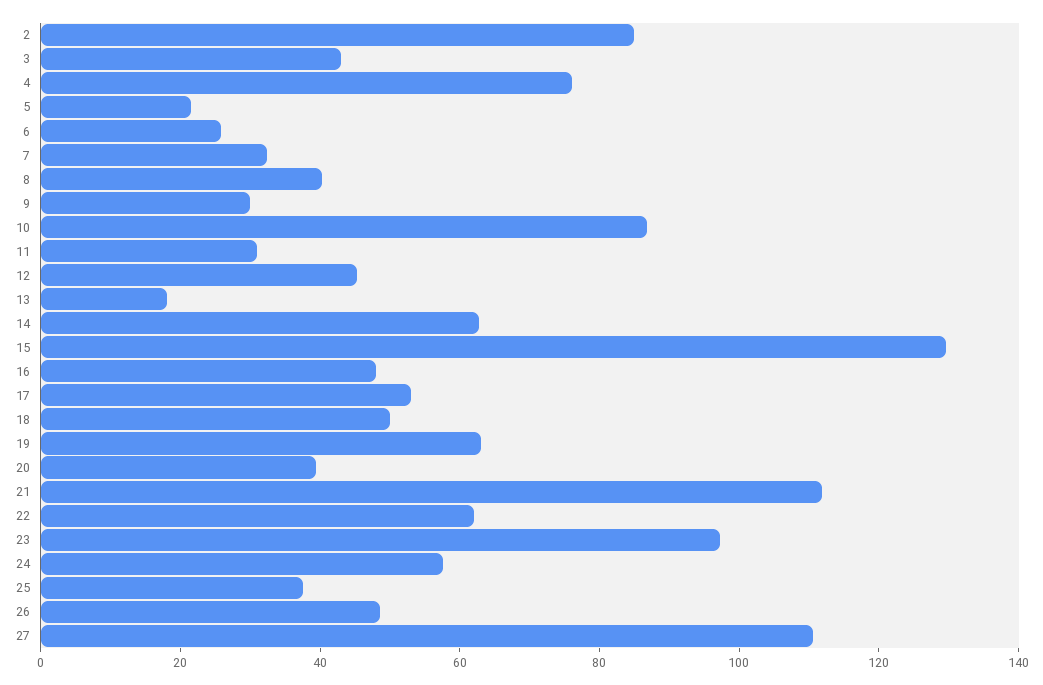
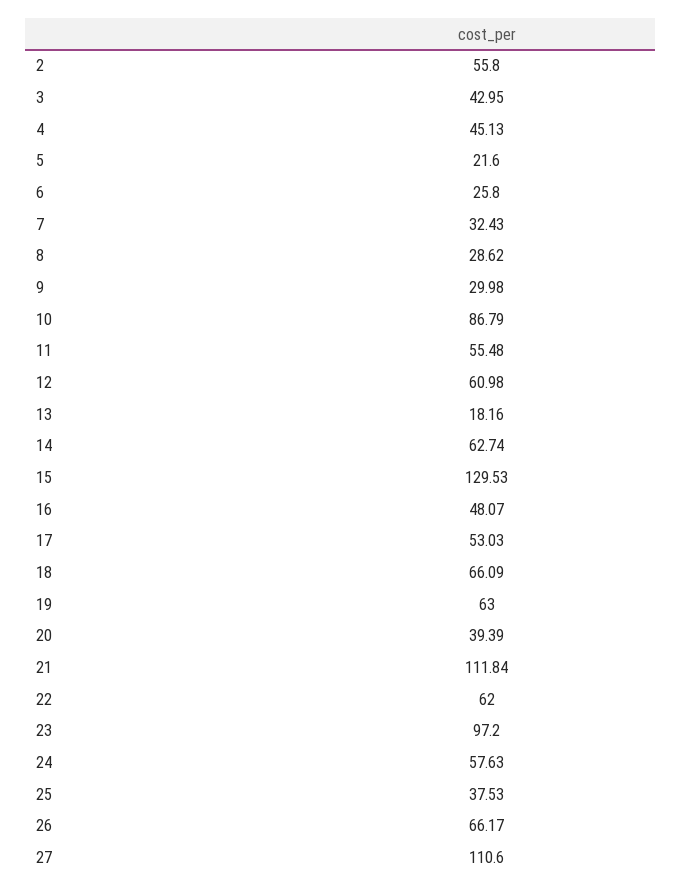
  {
-   "2": 85,
+   "2": 55.8,
    "3": 42.95,
-   "4": 75,
+   "4": 45.13,
    "5": 21.6,
    "6": 25.8,
    "7": 32.43,
-   "8": 40,
+   "8": 28.62,
    "9": 29.98,
    "10": 86.79,
-   "11": 30,
+   "11": 55.48,
-   "12": 45,
+   "12": 60.98,
    "13": 18.16,
    "14": 62.74,
    "15": 129.53,
    "16": 48.07,
    "17": 53.03,
-   "18": 50,
+   "18": 66.09,
    "19": 63,
    "20": 39.39,
    "21": 111.84,
    "22": 62,
    "23": 97.2,
    "24": 57.63,
    "25": 37.53,
-   "26": 50,
+   "26": 66.17,
    "27": 110.6
  }

